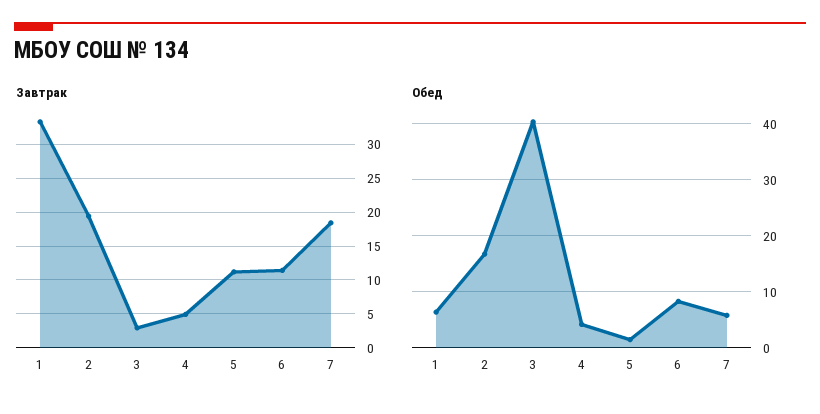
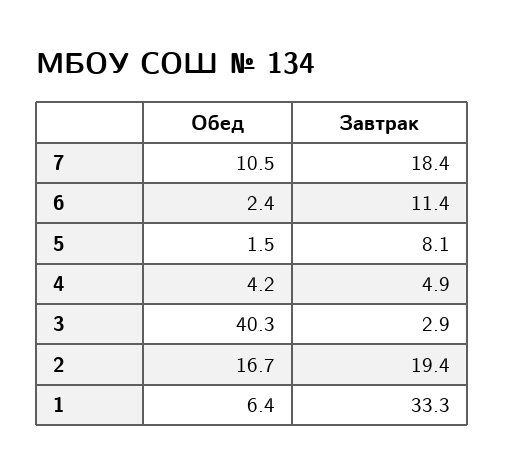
  {
    "Завтрак": {
      "1": 33.3,
      "2": 19.4,
      "3": 2.9,
      "4": 4.9,
-     "5": 11,
+     "5": 8.1,
      "6": 11.4,
      "7": 18.4
    },
    "Обед": {
      "1": 6.4,
      "2": 16.7,
      "3": 40.3,
      "4": 4.2,
      "5": 1.5,
-     "6": 8,
+     "6": 2.4,
-     "7": 6
+     "7": 10.5
    }
  }

